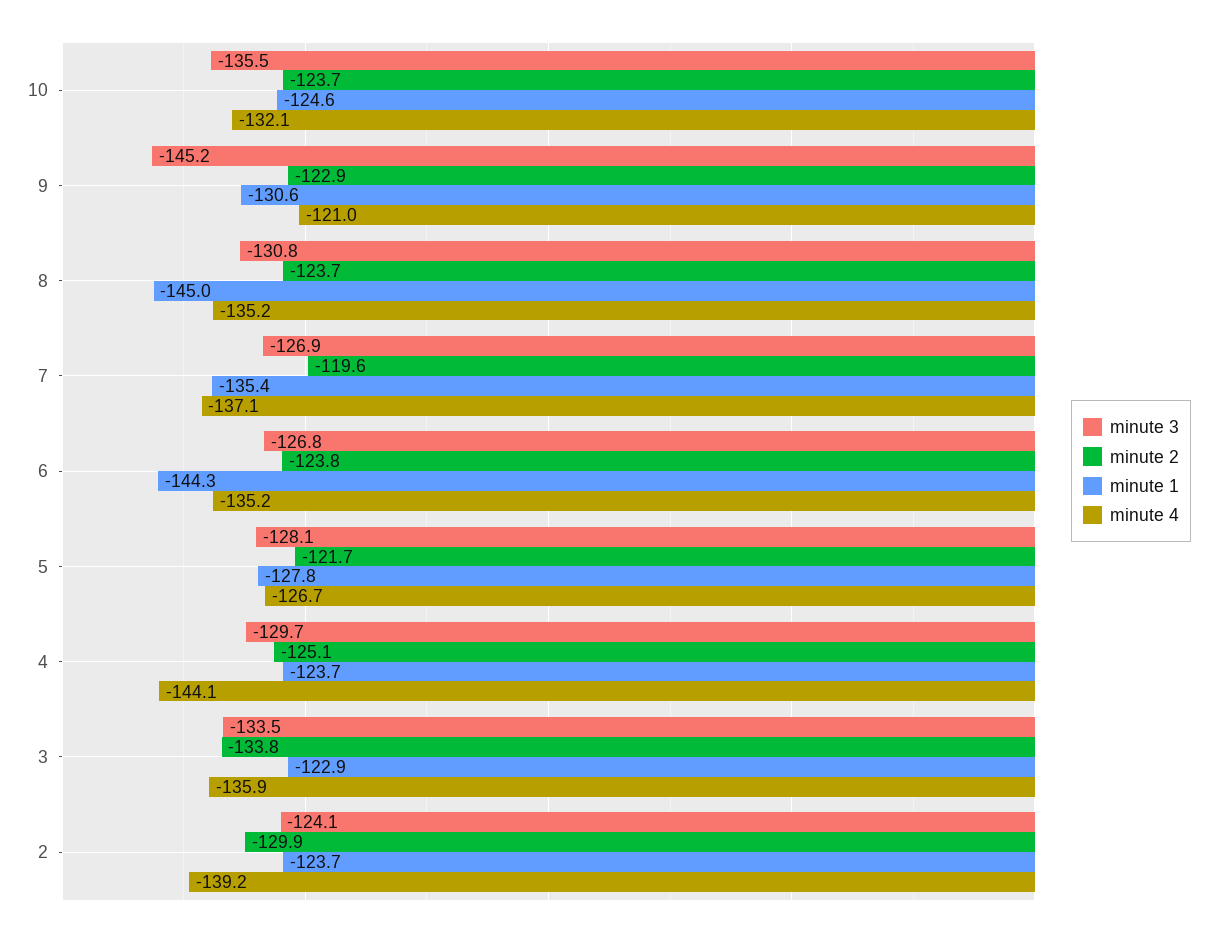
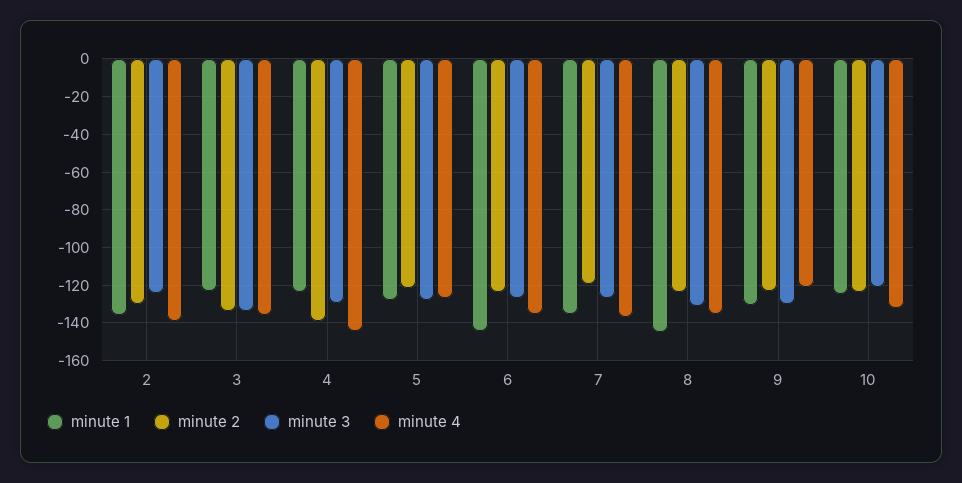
  {
    "minute 3": {
-     "10": -135.5,
+     "10": -120,
-     "9": -145.2,
+     "9": -130,
      "8": -130.8,
      "7": -126.9,
      "6": -126.8,
      "5": -128.1,
      "4": -129.7,
      "3": -133.5,
      "2": -124.1
    },
    "minute 2": {
      "10": -123.7,
      "9": -122.9,
      "8": -123.7,
      "7": -119.6,
      "6": -123.8,
      "5": -121.7,
-     "4": -125.1,
+     "4": -140,
      "3": -133.8,
      "2": -129.9
    },
    "minute 1": {
      "10": -124.6,
      "9": -130.6,
      "8": -145,
      "7": -135.4,
      "6": -144.3,
      "5": -127.8,
      "4": -123.7,
      "3": -122.9,
-     "2": -123.7
+     "2": -135
    },
    "minute 4": {
      "10": -132.1,
      "9": -121,
      "8": -135.2,
      "7": -137.1,
      "6": -135.2,
      "5": -126.7,
      "4": -144.1,
      "3": -135.9,
      "2": -139.2
    }
  }

